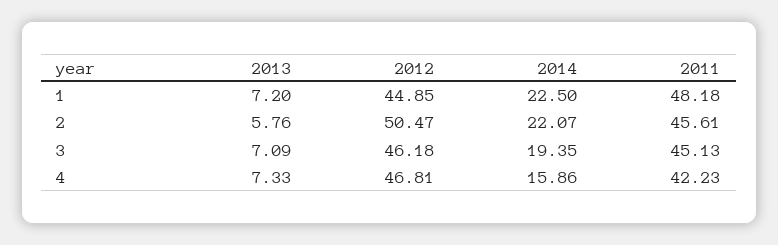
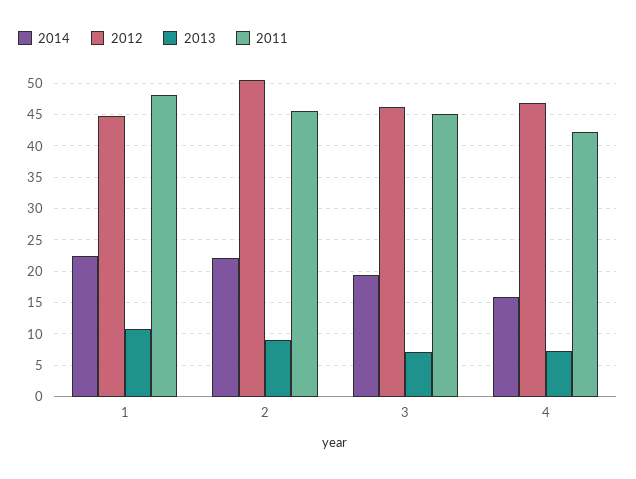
  {
    "2013": {
-     "1": 7.2,
+     "1": 11,
-     "2": 5.76,
+     "2": 9,
      "3": 7.09,
      "4": 7.33
    },
    "2012": {
      "1": 44.85,
      "2": 50.47,
      "3": 46.18,
      "4": 46.81
    },
    "2014": {
      "1": 22.5,
      "2": 22.07,
      "3": 19.35,
      "4": 15.86
    },
    "2011": {
      "1": 48.18,
      "2": 45.61,
      "3": 45.13,
      "4": 42.23
    }
  }

